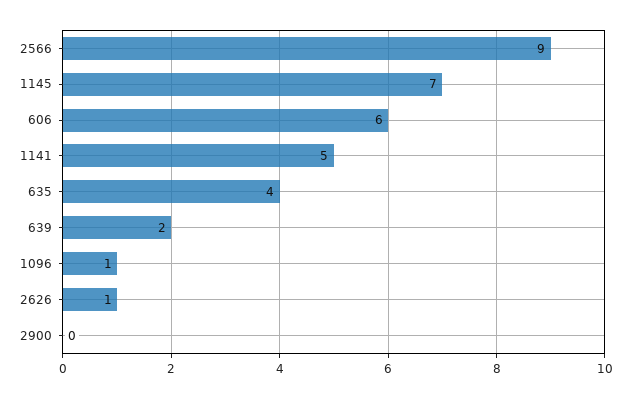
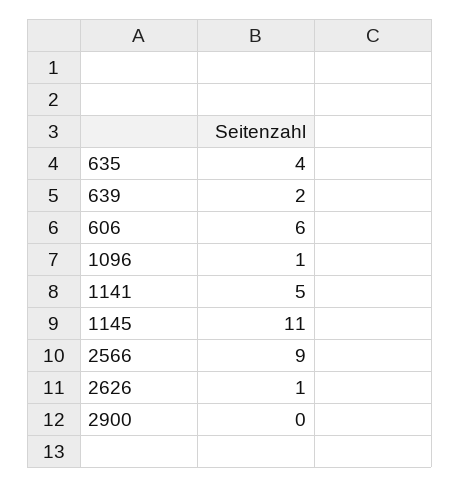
  {
    "2566": 9,
-   "1145": 7,
+   "1145": 11,
    "606": 6,
    "1141": 5,
    "635": 4,
    "639": 2,
    "1096": 1,
    "2626": 1,
    "2900": 0
  }

